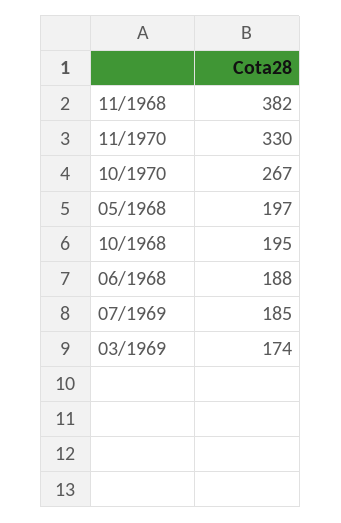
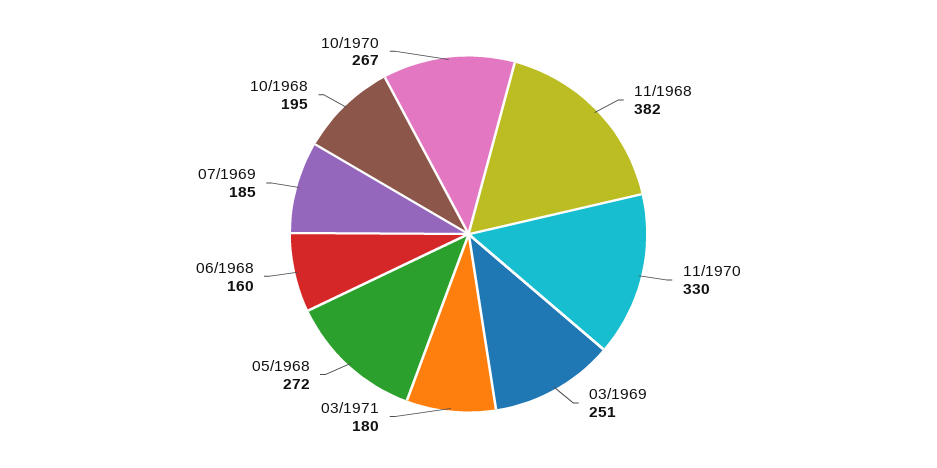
  {
    "11/1968": 382,
    "11/1970": 330,
    "10/1970": 267,
-   "05/1968": 197,
+   "05/1968": 272,
    "10/1968": 195,
-   "06/1968": 188,
+   "06/1968": 160,
    "07/1969": 185,
-   "03/1969": 174
+   "03/1969": 251,
+   "03/1971": 180
  }

